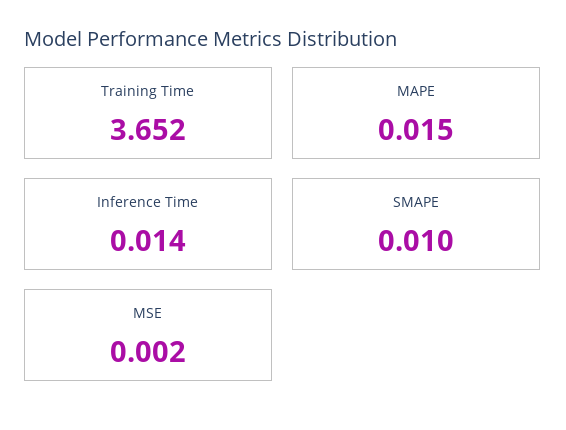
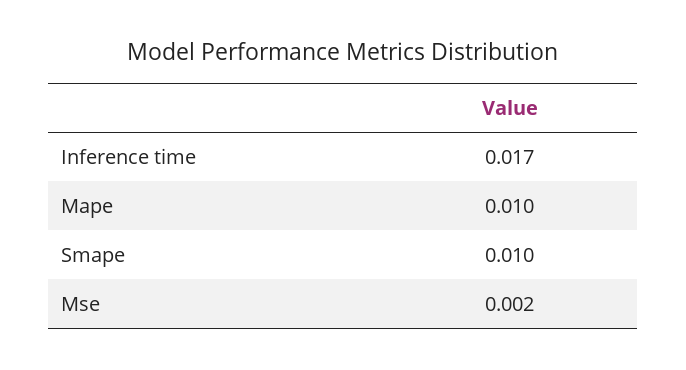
  {
-   "Training Time": 3.652,
-   "MAPE": 0.015,
+   "MAPE": 0.01,
-   "Inference Time": 0.014,
+   "Inference Time": 0.017,
    "SMAPE": 0.01,
    "MSE": 0.002
  }

